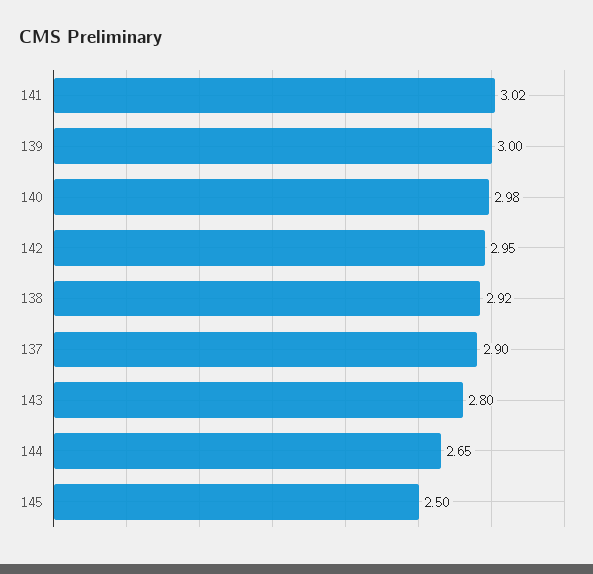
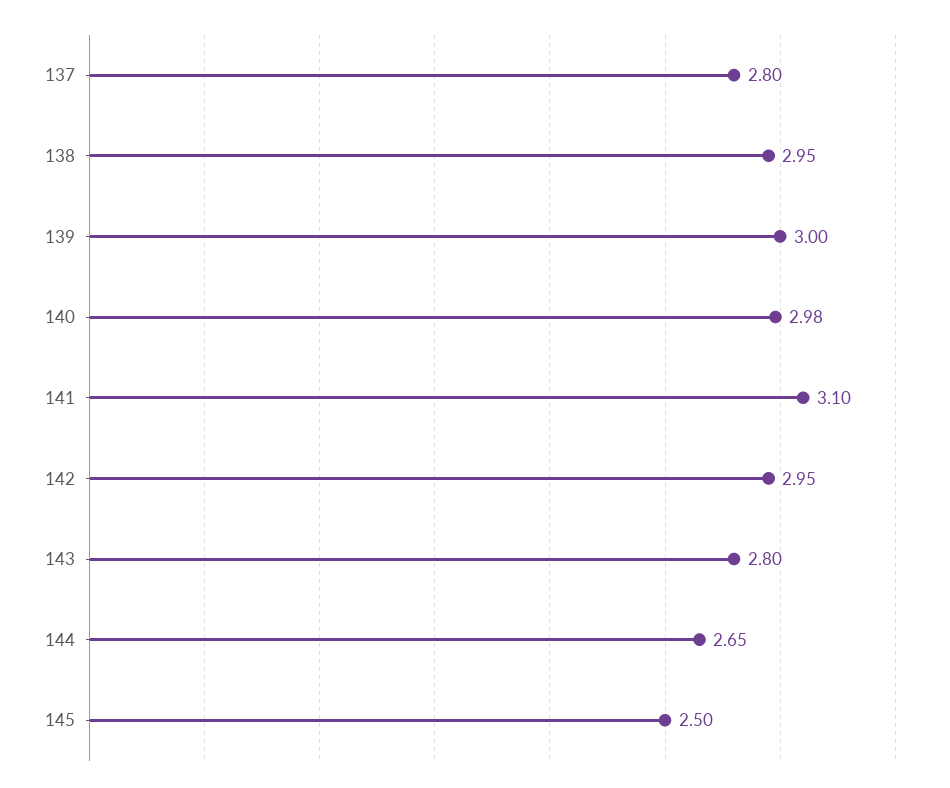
  {
-   "141": 3.02,
+   "141": 3.1,
    "139": 3,
    "140": 2.98,
    "142": 2.95,
-   "138": 2.92,
+   "138": 2.95,
-   "137": 2.9,
+   "137": 2.8,
    "143": 2.8,
    "144": 2.65,
    "145": 2.5
  }

